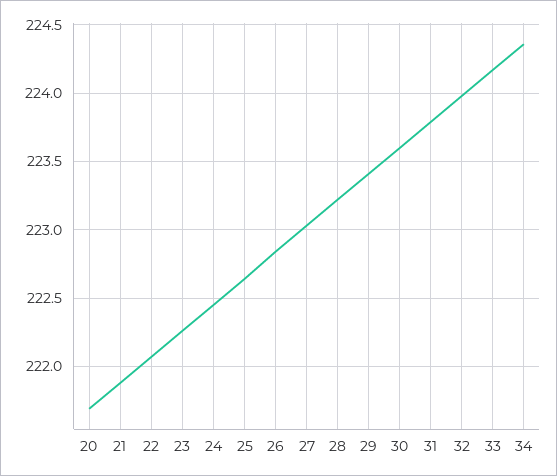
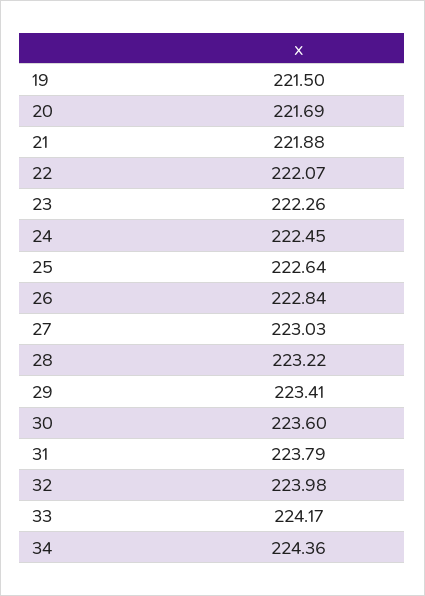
  {
    "20": 221.69,
    "21": 221.88,
    "22": 222.07,
    "23": 222.26,
    "24": 222.45,
    "25": 222.64,
    "26": 222.84,
    "27": 223.03,
    "28": 223.22,
    "29": 223.41,
    "30": 223.6,
    "31": 223.79,
    "32": 223.98,
    "33": 224.17,
-   "34": 224.36
+   "34": 224.36,
+   "19": 221.5
  }

